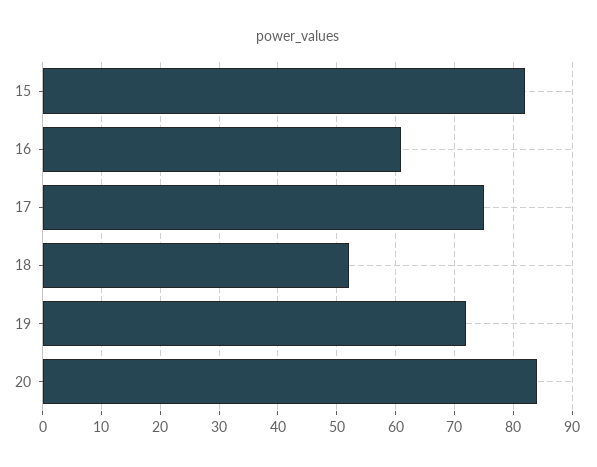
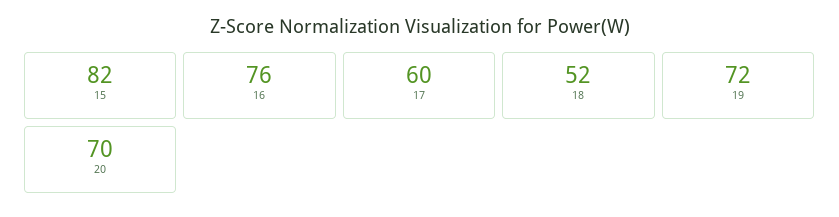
  {
    "15": 82,
-   "16": 60,
+   "16": 76,
-   "17": 75,
+   "17": 60,
    "18": 52,
    "19": 72,
-   "20": 85
+   "20": 70
  }

